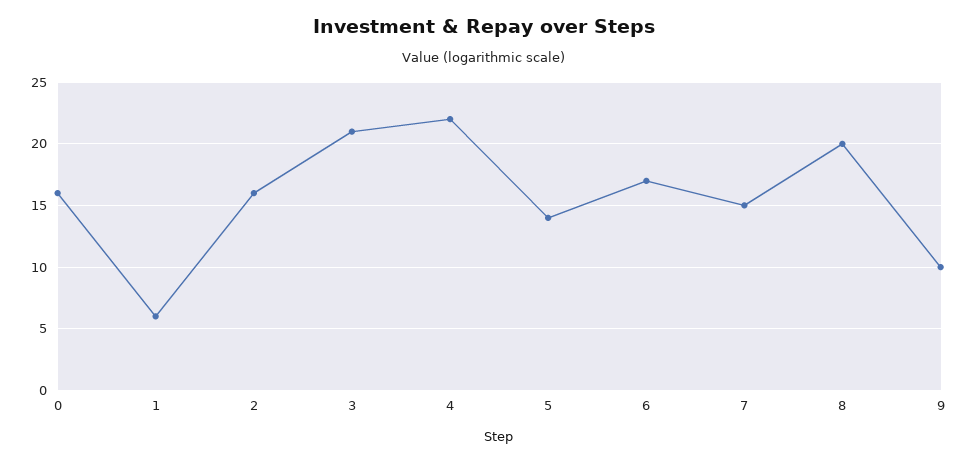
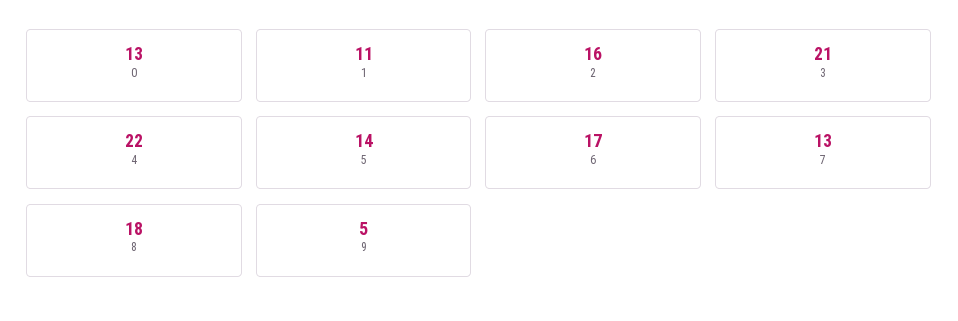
  {
-   "0": 16,
+   "0": 13,
-   "1": 6,
+   "1": 11,
    "2": 16,
    "3": 21,
    "4": 22,
    "5": 14,
    "6": 17,
-   "7": 15,
+   "7": 13,
-   "8": 20,
+   "8": 18,
-   "9": 10
+   "9": 5
  }

